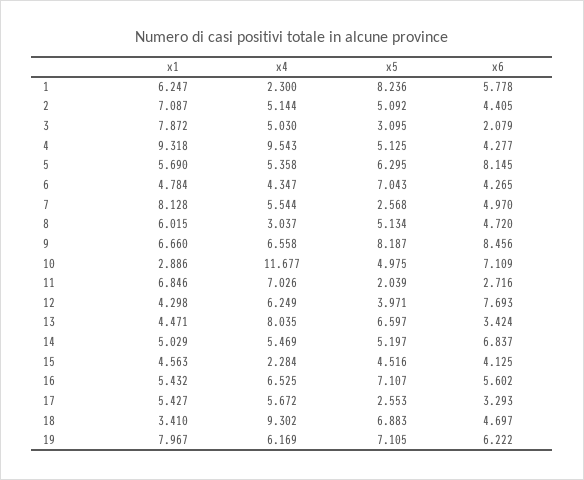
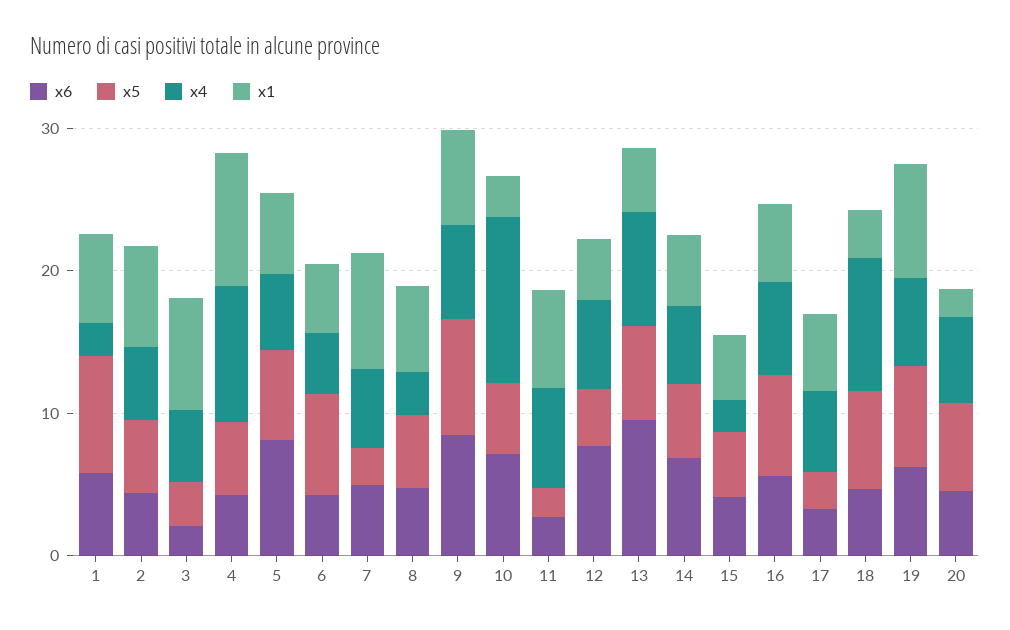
  {
    "x1": {
      "1": 6.247,
      "2": 7.087,
      "3": 7.872,
      "4": 9.318,
      "5": 5.69,
      "6": 4.784,
      "7": 8.128,
      "8": 6.015,
      "9": 6.66,
      "10": 2.886,
      "11": 6.846,
      "12": 4.298,
      "13": 4.471,
      "14": 5.029,
      "15": 4.563,
      "16": 5.432,
      "17": 5.427,
      "18": 3.41,
-     "19": 7.967
+     "19": 7.967,
+     "20": 2
    },
    "x4": {
      "1": 2.3,
      "2": 5.144,
      "3": 5.03,
      "4": 9.543,
      "5": 5.358,
      "6": 4.347,
      "7": 5.544,
      "8": 3.037,
      "9": 6.558,
      "10": 11.677,
      "11": 7.026,
      "12": 6.249,
      "13": 8.035,
      "14": 5.469,
      "15": 2.284,
      "16": 6.525,
      "17": 5.672,
      "18": 9.302,
-     "19": 6.169
+     "19": 6.169,
+     "20": 6
    },
    "x5": {
      "1": 8.236,
      "2": 5.092,
      "3": 3.095,
      "4": 5.125,
      "5": 6.295,
      "6": 7.043,
      "7": 2.568,
      "8": 5.134,
      "9": 8.187,
      "10": 4.975,
      "11": 2.039,
      "12": 3.971,
      "13": 6.597,
      "14": 5.197,
      "15": 4.516,
      "16": 7.107,
      "17": 2.553,
      "18": 6.883,
-     "19": 7.105
+     "19": 7.105,
+     "20": 6
    },
    "x6": {
      "1": 5.778,
      "2": 4.405,
      "3": 2.079,
      "4": 4.277,
      "5": 8.145,
      "6": 4.265,
      "7": 4.97,
      "8": 4.72,
      "9": 8.456,
      "10": 7.109,
      "11": 2.716,
      "12": 7.693,
-     "13": 3.424,
+     "13": 10,
      "14": 6.837,
      "15": 4.125,
      "16": 5.602,
      "17": 3.293,
      "18": 4.697,
-     "19": 6.222
+     "19": 6.222,
+     "20": 4
    }
  }

